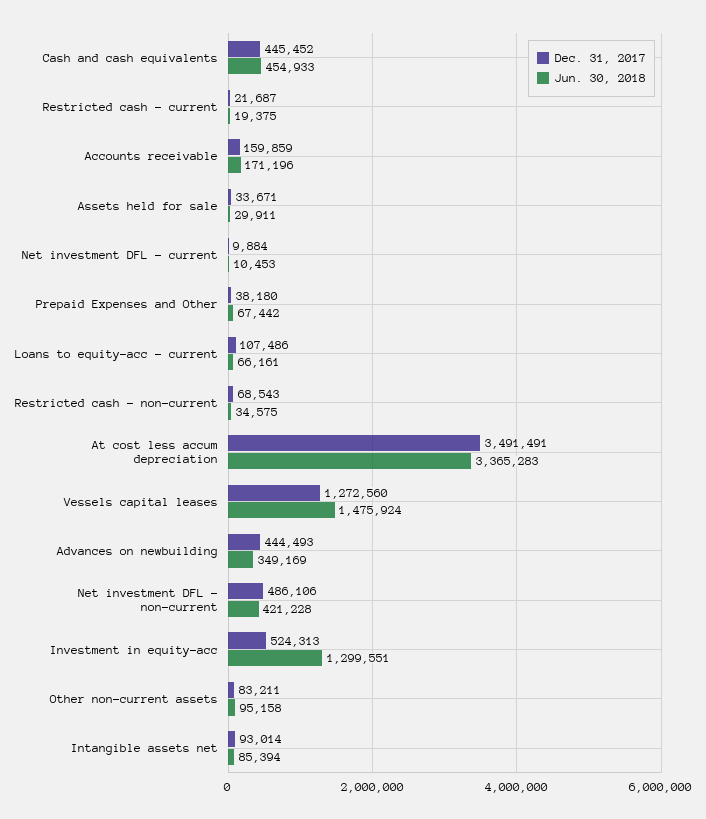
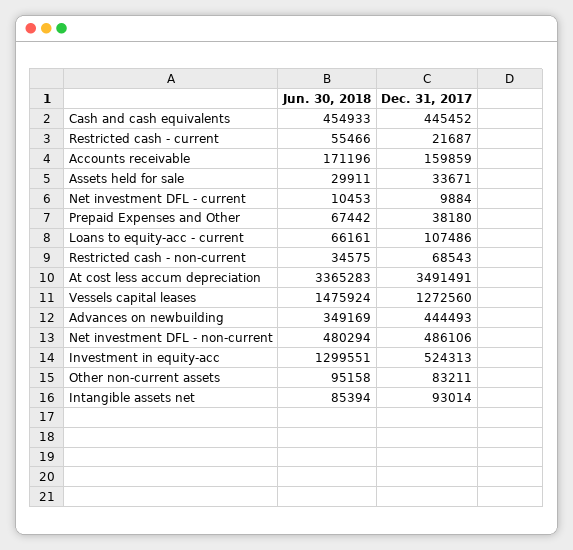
  {
    "Dec. 31, 2017": {
      "Cash and cash equivalents": 445452,
      "Restricted cash - current": 21687,
      "Accounts receivable": 159859,
      "Assets held for sale": 33671,
      "Net investment DFL - current": 9884,
      "Prepaid Expenses and Other": 38180,
      "Loans to equity-acc - current": 107486,
      "Restricted cash - non-current": 68543,
      "At cost less accum depreciation": 3491491,
      "Vessels capital leases": 1272560,
      "Advances on newbuilding": 444493,
      "Net investment DFL - non-current": 486106,
      "Investment in equity-acc": 524313,
      "Other non-current assets": 83211,
      "Intangible assets net": 93014
    },
    "Jun. 30, 2018": {
      "Cash and cash equivalents": 454933,
-     "Restricted cash - current": 19375,
+     "Restricted cash - current": 55466,
      "Accounts receivable": 171196,
      "Assets held for sale": 29911,
      "Net investment DFL - current": 10453,
      "Prepaid Expenses and Other": 67442,
      "Loans to equity-acc - current": 66161,
      "Restricted cash - non-current": 34575,
      "At cost less accum depreciation": 3365283,
      "Vessels capital leases": 1475924,
      "Advances on newbuilding": 349169,
-     "Net investment DFL - non-current": 421228,
+     "Net investment DFL - non-current": 480294,
      "Investment in equity-acc": 1299551,
      "Other non-current assets": 95158,
      "Intangible assets net": 85394
    }
  }

